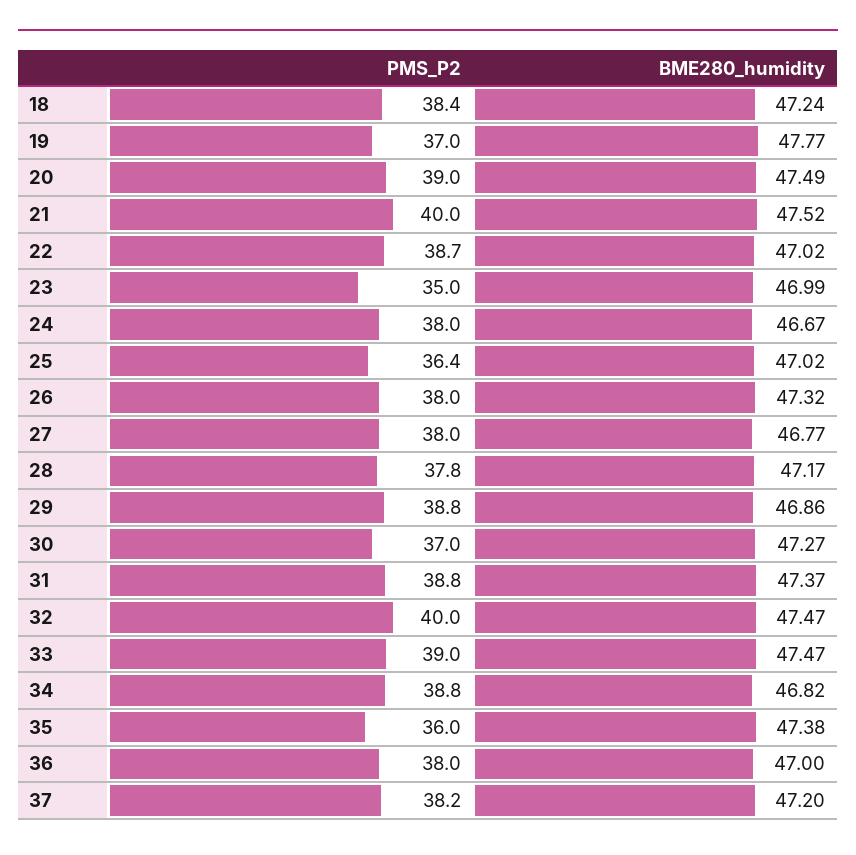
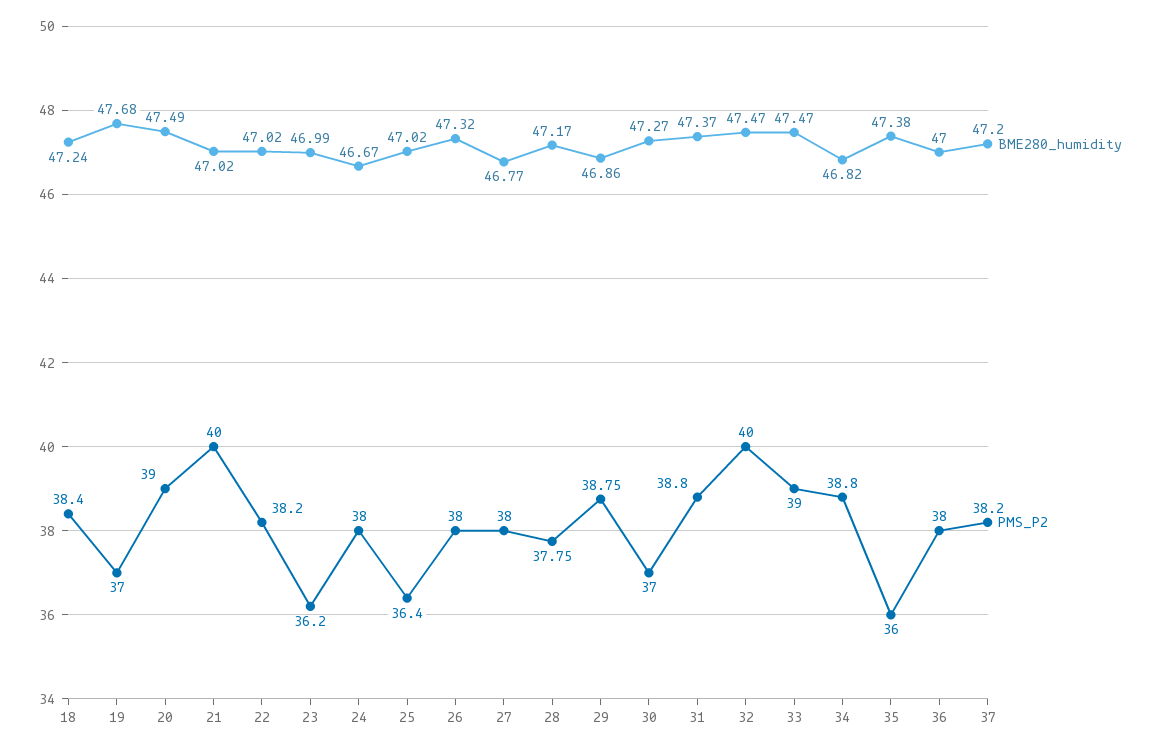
  {
    "PMS_P2": {
      "18": 38.4,
      "19": 37,
      "20": 39,
      "21": 40,
-     "22": 38.7,
+     "22": 38.2,
-     "23": 35,
+     "23": 36.2,
      "24": 38,
      "25": 36.4,
      "26": 38,
      "27": 38,
      "28": 37.75,
      "29": 38.75,
      "30": 37,
      "31": 38.8,
      "32": 40,
      "33": 39,
      "34": 38.8,
      "35": 36,
      "36": 38,
      "37": 38.2
    },
    "BME280_humidity": {
      "18": 47.24,
-     "19": 47.77,
+     "19": 47.68,
      "20": 47.49,
-     "21": 47.52,
+     "21": 47.02,
      "22": 47.02,
      "23": 46.99,
      "24": 46.67,
      "25": 47.02,
      "26": 47.32,
      "27": 46.77,
      "28": 47.17,
      "29": 46.86,
      "30": 47.27,
      "31": 47.37,
      "32": 47.47,
      "33": 47.47,
      "34": 46.82,
      "35": 47.38,
      "36": 47,
      "37": 47.2
    }
  }

